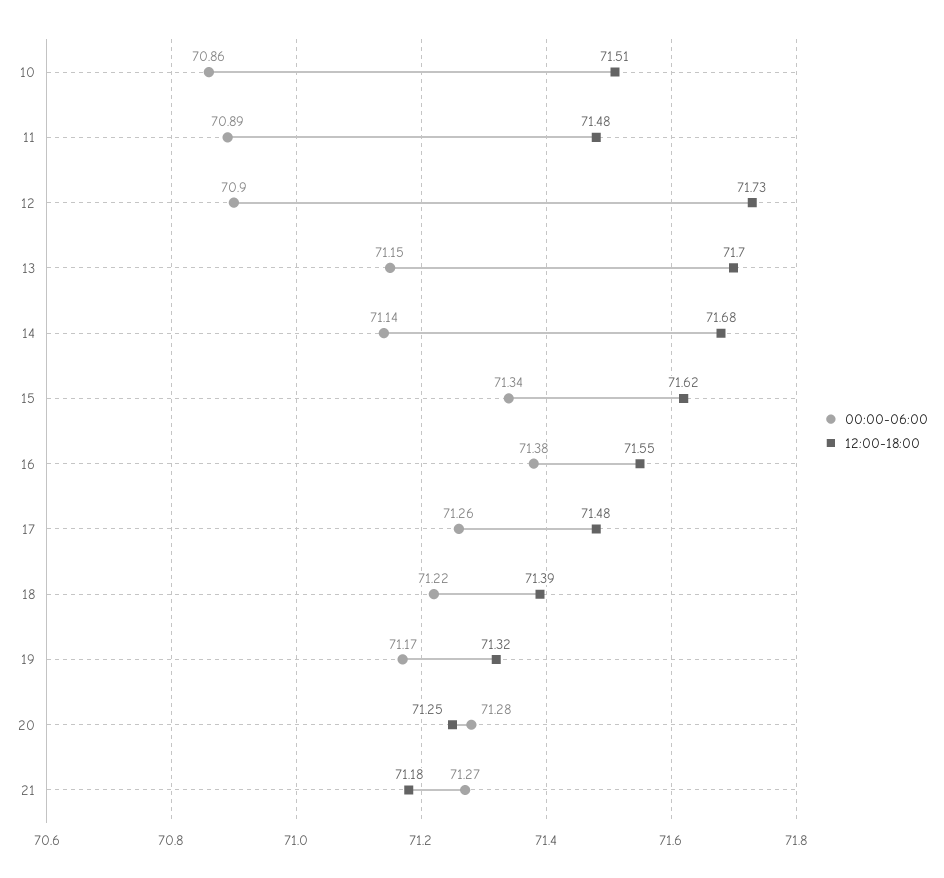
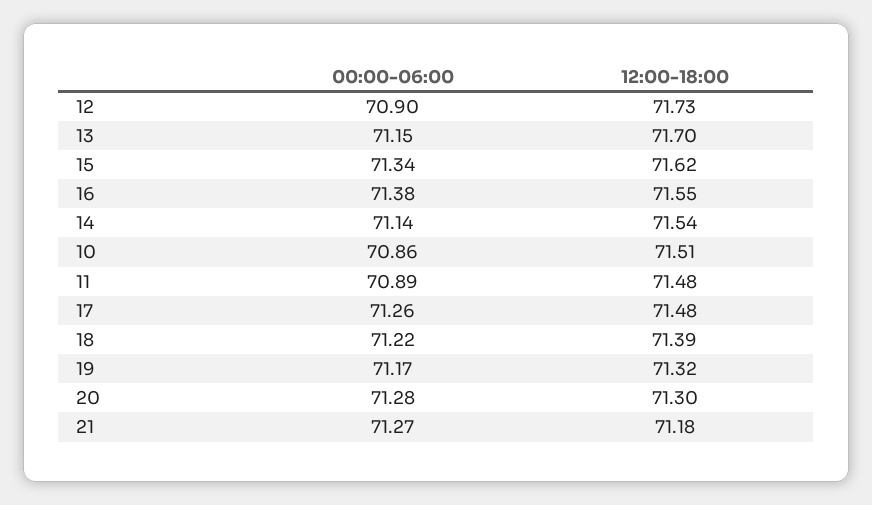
  {
    "00:00-06:00": {
      "10": 70.86,
      "11": 70.89,
      "12": 70.9,
      "13": 71.15,
      "14": 71.14,
      "15": 71.34,
      "16": 71.38,
      "17": 71.26,
      "18": 71.22,
      "19": 71.17,
      "20": 71.28,
      "21": 71.27
    },
    "12:00-18:00": {
      "10": 71.51,
      "11": 71.48,
      "12": 71.73,
      "13": 71.7,
-     "14": 71.68,
+     "14": 71.54,
      "15": 71.62,
      "16": 71.55,
      "17": 71.48,
      "18": 71.39,
      "19": 71.32,
-     "20": 71.25,
+     "20": 71.3,
      "21": 71.18
    }
  }

